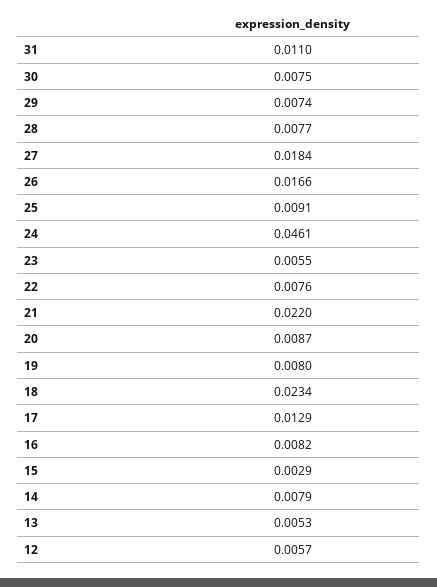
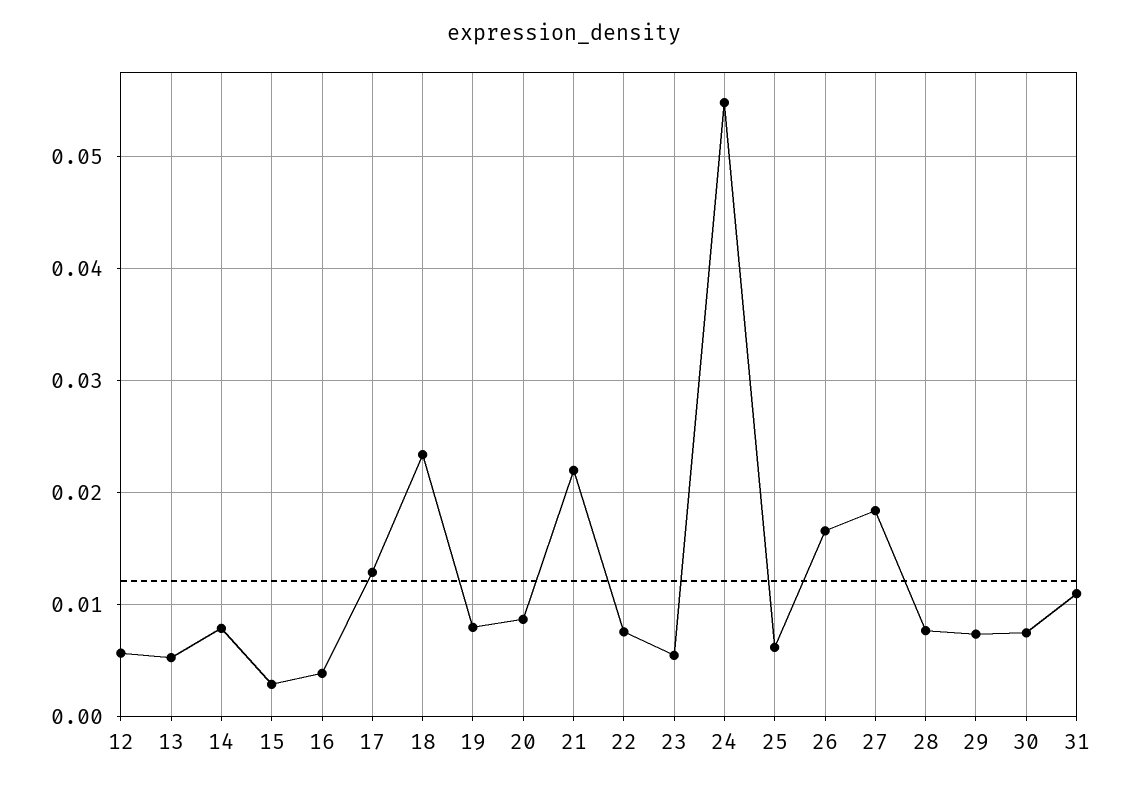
  {
    "31": 0.011,
    "30": 0.0075,
    "29": 0.0074,
    "28": 0.0077,
    "27": 0.0184,
    "26": 0.0166,
-   "25": 0.0091,
+   "25": 0.006,
-   "24": 0.0461,
+   "24": 0.055,
    "23": 0.0055,
    "22": 0.0076,
    "21": 0.022,
    "20": 0.0087,
    "19": 0.008,
    "18": 0.0234,
    "17": 0.0129,
-   "16": 0.0082,
+   "16": 0.004,
    "15": 0.0029,
    "14": 0.0079,
    "13": 0.0053,
    "12": 0.0057
  }

